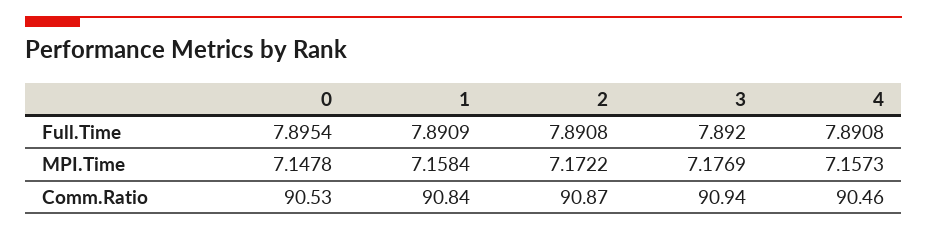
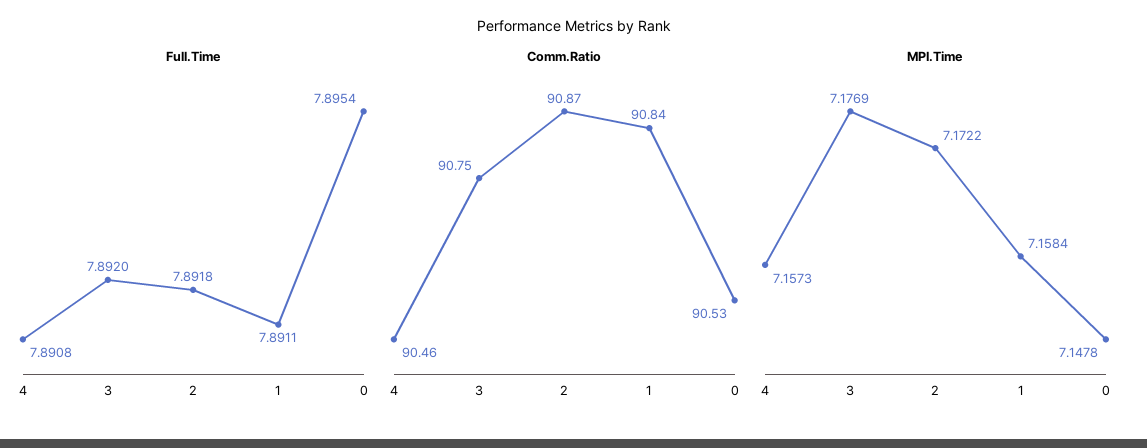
  {
    "Full.Time": {
      "0": 7.8954,
-     "1": 7.8909,
+     "1": 7.8911,
-     "2": 7.8908,
+     "2": 7.8918,
      "3": 7.892,
      "4": 7.8908
    },
    "MPI.Time": {
      "0": 7.1478,
      "1": 7.1584,
      "2": 7.1722,
      "3": 7.1769,
      "4": 7.1573
    },
    "Comm.Ratio": {
      "0": 90.53,
      "1": 90.84,
      "2": 90.87,
-     "3": 90.94,
+     "3": 90.75,
      "4": 90.46
    }
  }

